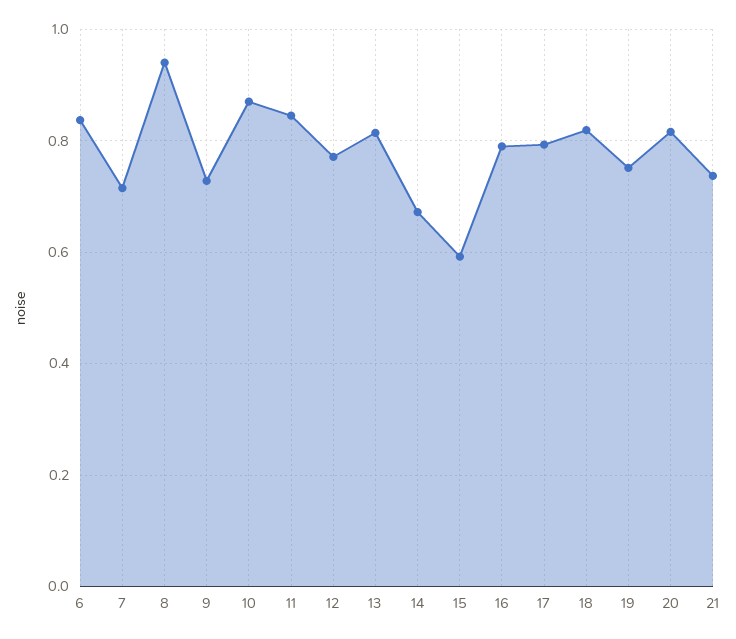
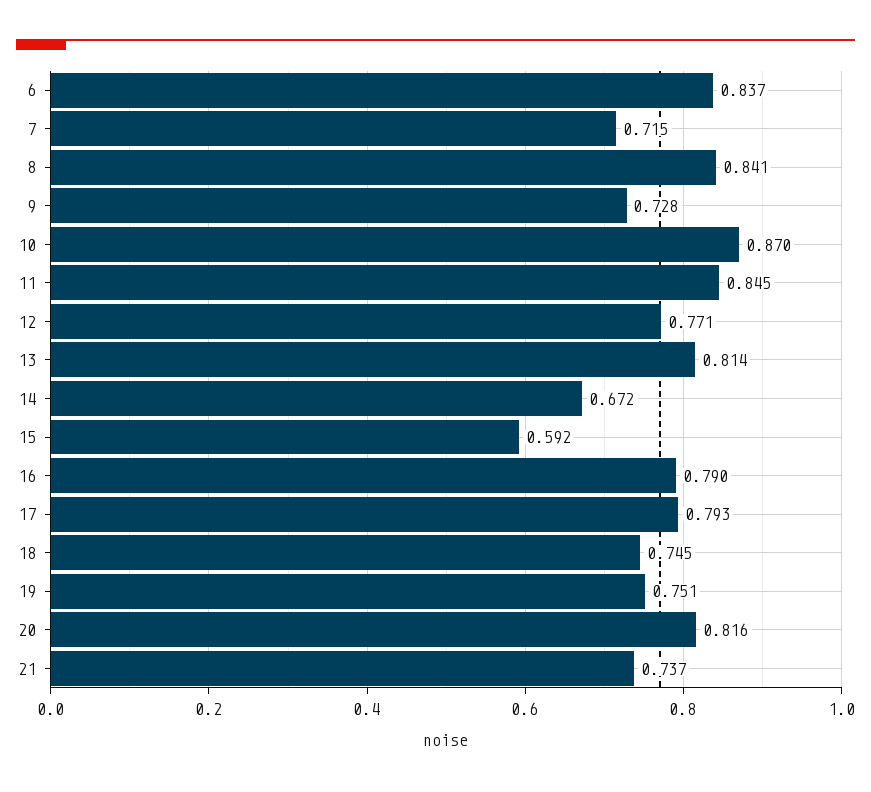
  {
    "6": 0.837,
    "7": 0.715,
-   "8": 0.94,
+   "8": 0.841,
    "9": 0.728,
    "10": 0.87,
    "11": 0.845,
    "12": 0.771,
    "13": 0.814,
    "14": 0.672,
    "15": 0.592,
    "16": 0.79,
    "17": 0.793,
-   "18": 0.82,
+   "18": 0.745,
    "19": 0.751,
    "20": 0.816,
    "21": 0.737
  }

